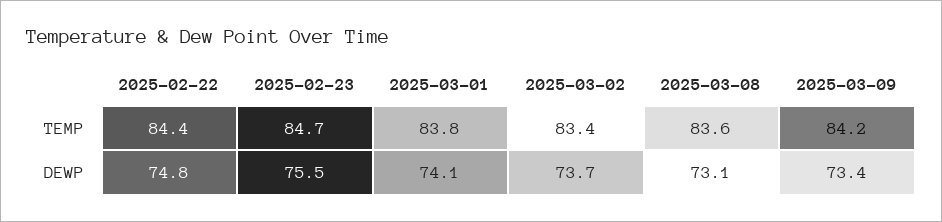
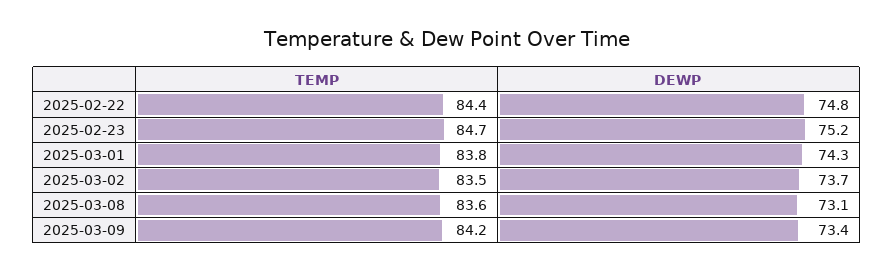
  {
    "2025-02-22": {
      "TEMP": 84.4,
      "DEWP": 74.8
    },
    "2025-02-23": {
      "TEMP": 84.7,
-     "DEWP": 75.5
+     "DEWP": 75.2
    },
    "2025-03-01": {
      "TEMP": 83.8,
-     "DEWP": 74.1
+     "DEWP": 74.3
    },
    "2025-03-02": {
-     "TEMP": 83.4,
+     "TEMP": 83.5,
      "DEWP": 73.7
    },
    "2025-03-08": {
      "TEMP": 83.6,
      "DEWP": 73.1
    },
    "2025-03-09": {
      "TEMP": 84.2,
      "DEWP": 73.4
    }
  }

